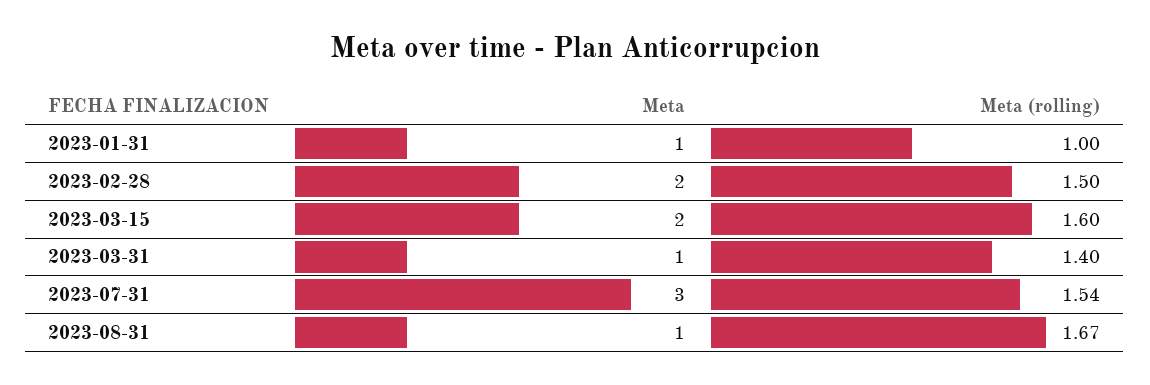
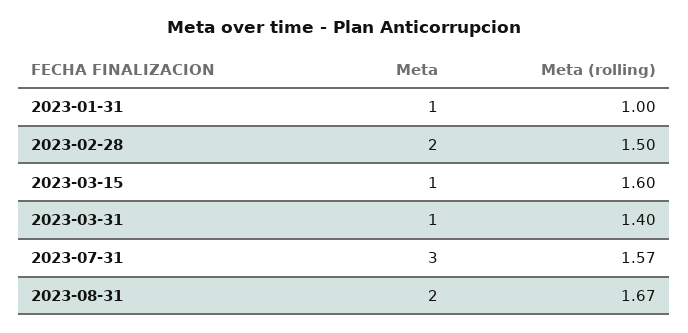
  {
    "Meta": {
      "2023-01-31": 1,
      "2023-02-28": 2,
-     "2023-03-15": 2,
+     "2023-03-15": 1,
      "2023-03-31": 1,
      "2023-07-31": 3,
-     "2023-08-31": 1
+     "2023-08-31": 2
    },
    "Meta (rolling)": {
      "2023-01-31": 1,
      "2023-02-28": 1.5,
      "2023-03-15": 1.6,
      "2023-03-31": 1.4,
-     "2023-07-31": 1.54,
+     "2023-07-31": 1.57,
      "2023-08-31": 1.67
    }
  }

